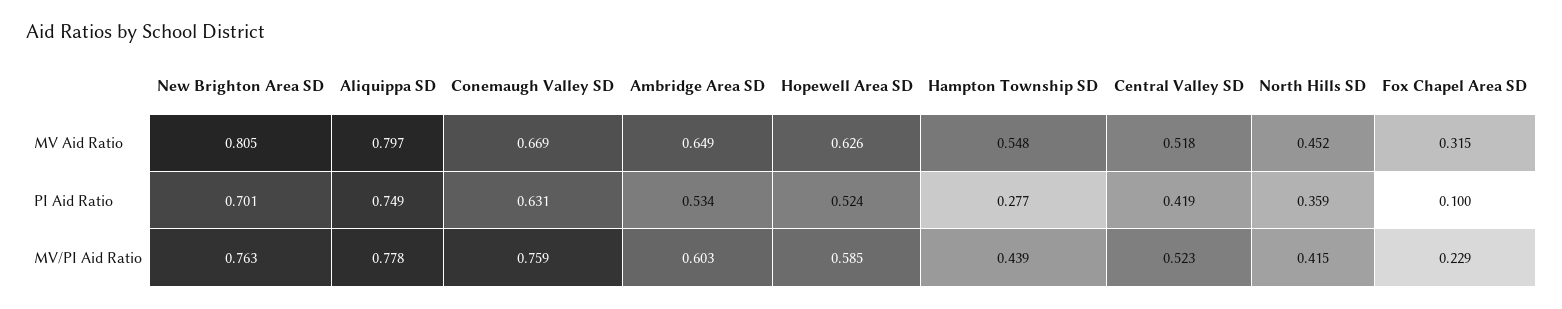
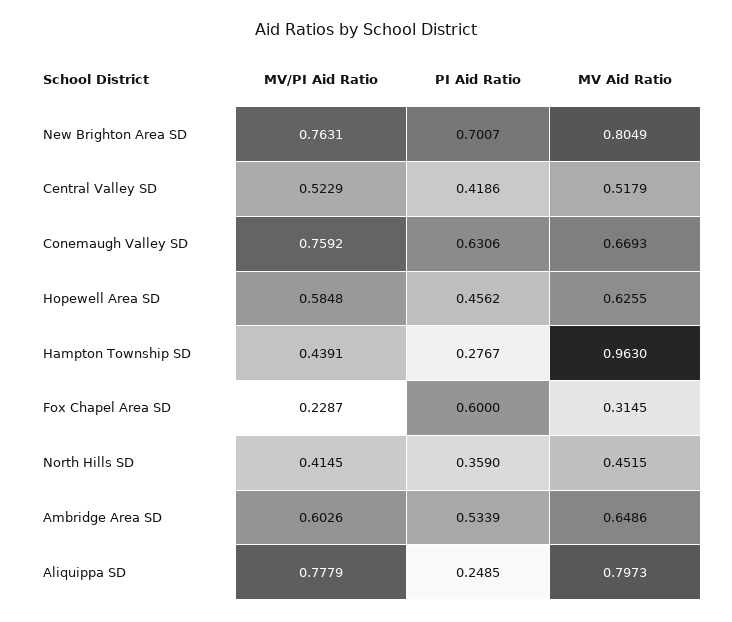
  {
    "New Brighton Area SD": {
      "MV Aid Ratio": 0.8049,
      "PI Aid Ratio": 0.7007,
      "MV/PI Aid Ratio": 0.7631
    },
    "Aliquippa SD": {
      "MV Aid Ratio": 0.7973,
-     "PI Aid Ratio": 0.749,
+     "PI Aid Ratio": 0.2485,
      "MV/PI Aid Ratio": 0.7779
    },
    "Conemaugh Valley SD": {
      "MV Aid Ratio": 0.6693,
      "PI Aid Ratio": 0.6306,
      "MV/PI Aid Ratio": 0.7592
    },
    "Ambridge Area SD": {
      "MV Aid Ratio": 0.6486,
      "PI Aid Ratio": 0.5339,
      "MV/PI Aid Ratio": 0.6026
    },
    "Hopewell Area SD": {
      "MV Aid Ratio": 0.6255,
-     "PI Aid Ratio": 0.524,
+     "PI Aid Ratio": 0.4562,
      "MV/PI Aid Ratio": 0.5848
    },
    "Hampton Township SD": {
-     "MV Aid Ratio": 0.548,
+     "MV Aid Ratio": 0.963,
      "PI Aid Ratio": 0.2767,
      "MV/PI Aid Ratio": 0.4391
    },
    "Central Valley SD": {
      "MV Aid Ratio": 0.5179,
      "PI Aid Ratio": 0.4186,
      "MV/PI Aid Ratio": 0.5229
    },
    "North Hills SD": {
      "MV Aid Ratio": 0.4515,
      "PI Aid Ratio": 0.359,
      "MV/PI Aid Ratio": 0.4145
    },
    "Fox Chapel Area SD": {
      "MV Aid Ratio": 0.3145,
-     "PI Aid Ratio": 0.1,
+     "PI Aid Ratio": 0.6,
      "MV/PI Aid Ratio": 0.2287
    }
  }

